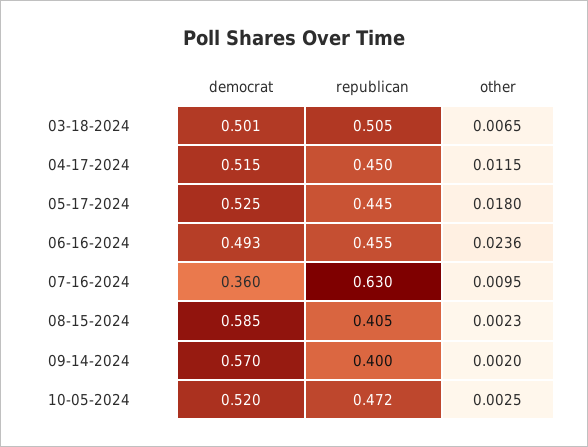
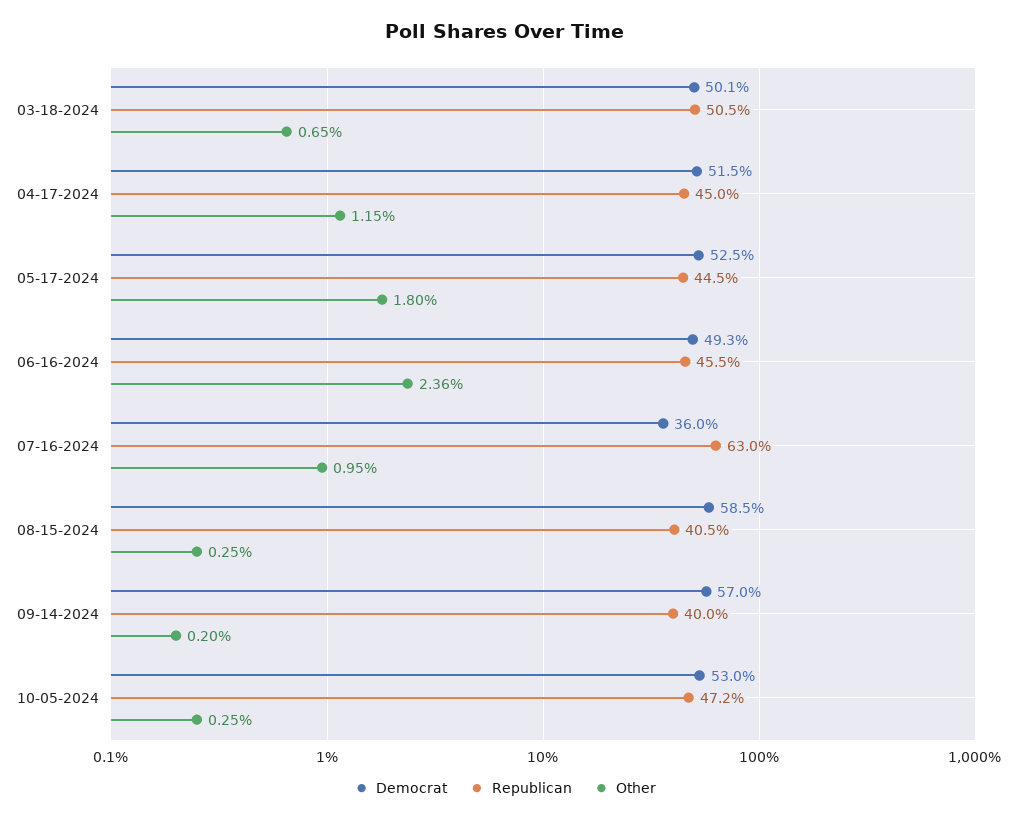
  {
    "democrat": {
      "03-18-2024": 0.501,
      "04-17-2024": 0.515,
      "05-17-2024": 0.525,
      "06-16-2024": 0.493,
      "07-16-2024": 0.36,
      "08-15-2024": 0.585,
      "09-14-2024": 0.57,
-     "10-05-2024": 0.52
+     "10-05-2024": 0.53
    },
    "republican": {
      "03-18-2024": 0.505,
      "04-17-2024": 0.45,
      "05-17-2024": 0.445,
      "06-16-2024": 0.455,
      "07-16-2024": 0.63,
      "08-15-2024": 0.405,
      "09-14-2024": 0.4,
      "10-05-2024": 0.472
    },
    "other": {
      "03-18-2024": 0.0065,
      "04-17-2024": 0.0115,
      "05-17-2024": 0.018,
      "06-16-2024": 0.0236,
      "07-16-2024": 0.0095,
-     "08-15-2024": 0.0023,
+     "08-15-2024": 0.0025,
      "09-14-2024": 0.002,
      "10-05-2024": 0.0025
    }
  }

